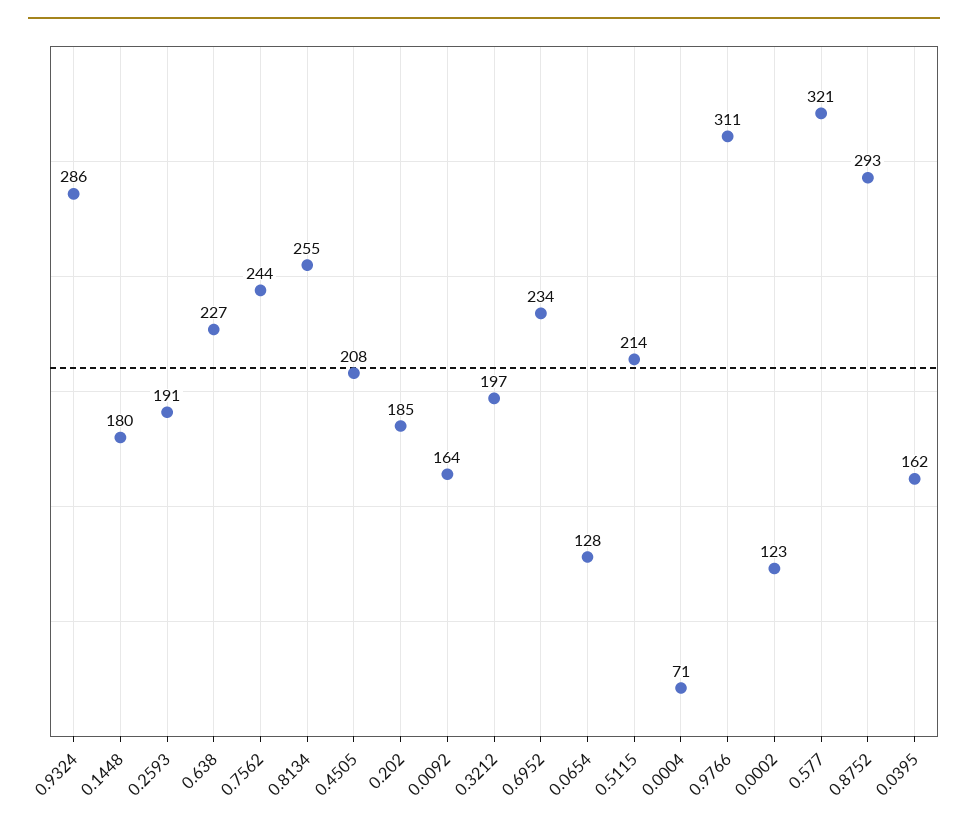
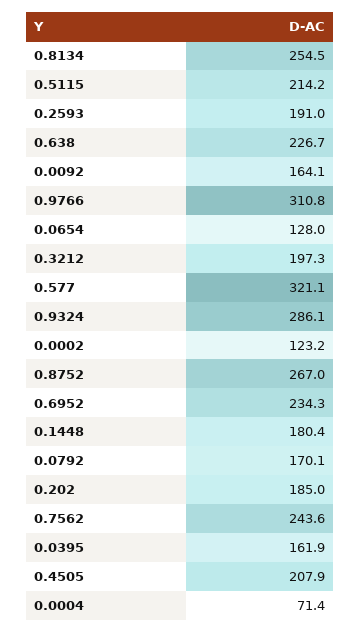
  {
    "0.9324": 286.1,
    "0.1448": 180.4,
    "0.2593": 191,
    "0.638": 226.7,
    "0.7562": 243.6,
    "0.8134": 254.5,
    "0.4505": 207.9,
    "0.202": 185,
    "0.0092": 164.1,
    "0.3212": 197.3,
    "0.6952": 234.3,
    "0.0654": 128,
    "0.5115": 214.2,
    "0.0004": 71.4,
    "0.9766": 310.8,
    "0.0002": 123.2,
    "0.577": 321.1,
-   "0.8752": 293,
+   "0.8752": 267,
-   "0.0395": 161.9
+   "0.0395": 161.9,
+   "0.0792": 170.1
  }

